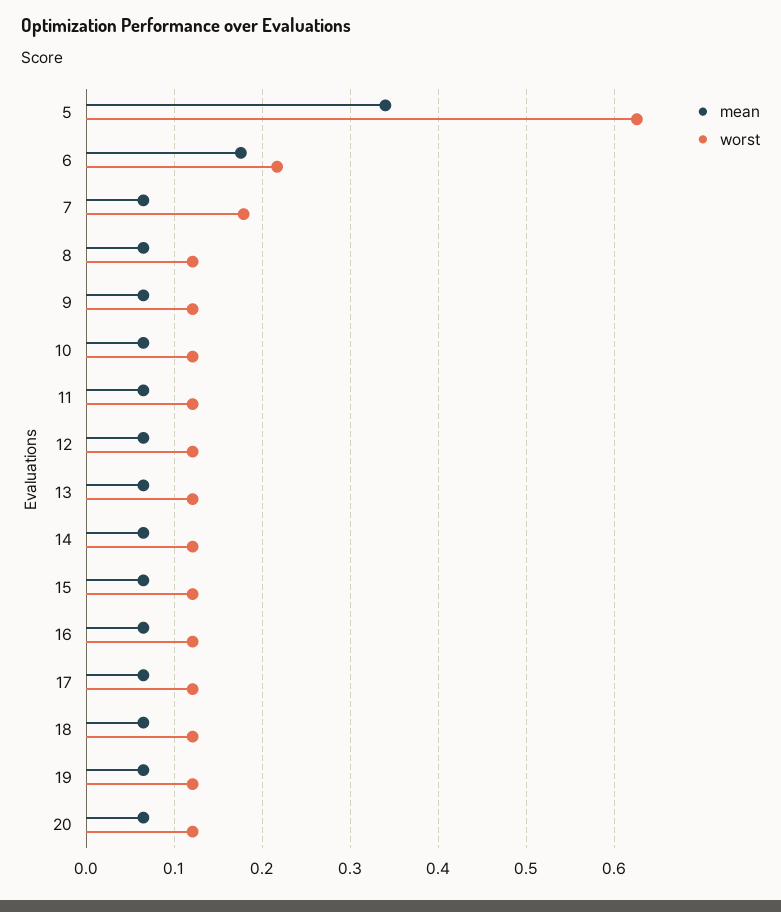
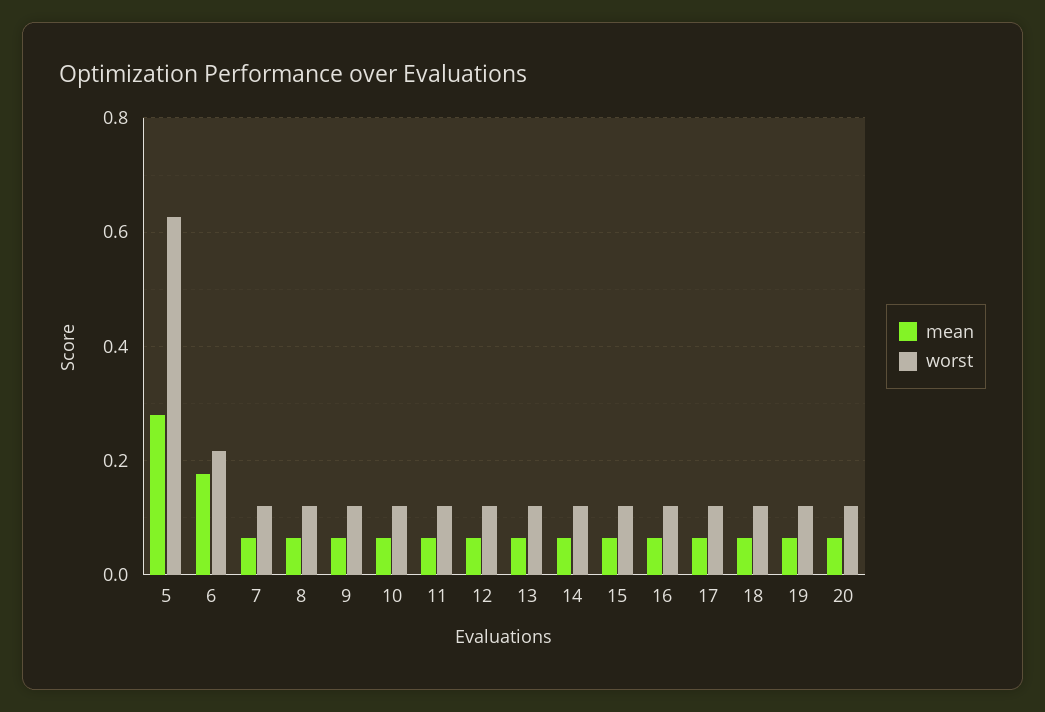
  {
    "mean": {
-     "5": 0.34,
+     "5": 0.28,
      "6": 0.18,
      "7": 0.07,
      "8": 0.07,
      "9": 0.07,
      "10": 0.07,
      "11": 0.07,
      "12": 0.07,
      "13": 0.07,
      "14": 0.07,
      "15": 0.07,
      "16": 0.07,
      "17": 0.07,
      "18": 0.07,
      "19": 0.07,
      "20": 0.07
    },
    "worst": {
      "5": 0.63,
      "6": 0.22,
-     "7": 0.18,
+     "7": 0.12,
      "8": 0.12,
      "9": 0.12,
      "10": 0.12,
      "11": 0.12,
      "12": 0.12,
      "13": 0.12,
      "14": 0.12,
      "15": 0.12,
      "16": 0.12,
      "17": 0.12,
      "18": 0.12,
      "19": 0.12,
      "20": 0.12
    }
  }

